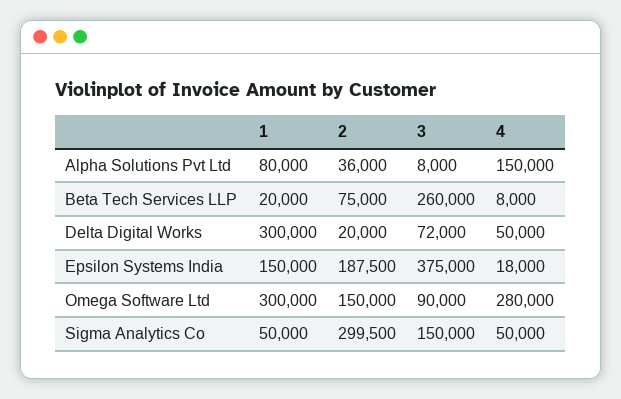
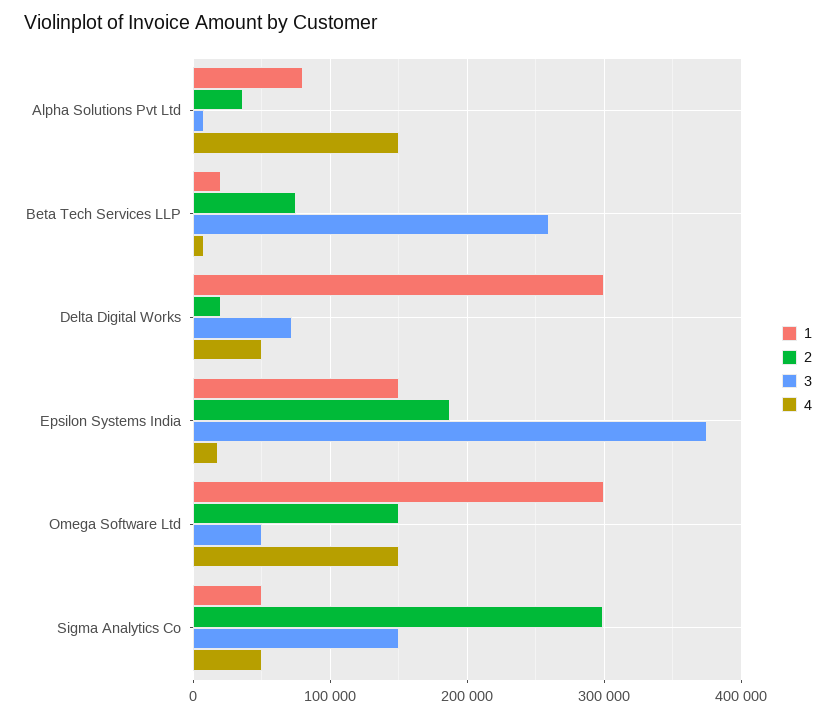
  {
    "1": {
      "Alpha Solutions Pvt Ltd": 80000,
      "Beta Tech Services LLP": 20000,
      "Delta Digital Works": 300000,
      "Epsilon Systems India": 150000,
      "Omega Software Ltd": 300000,
      "Sigma Analytics Co": 50000
    },
    "2": {
      "Alpha Solutions Pvt Ltd": 36000,
      "Beta Tech Services LLP": 75000,
      "Delta Digital Works": 20000,
      "Epsilon Systems India": 187500,
      "Omega Software Ltd": 150000,
      "Sigma Analytics Co": 299500
    },
    "3": {
      "Alpha Solutions Pvt Ltd": 8000,
      "Beta Tech Services LLP": 260000,
      "Delta Digital Works": 72000,
      "Epsilon Systems India": 375000,
-     "Omega Software Ltd": 90000,
+     "Omega Software Ltd": 50000,
      "Sigma Analytics Co": 150000
    },
    "4": {
      "Alpha Solutions Pvt Ltd": 150000,
      "Beta Tech Services LLP": 8000,
      "Delta Digital Works": 50000,
      "Epsilon Systems India": 18000,
-     "Omega Software Ltd": 280000,
+     "Omega Software Ltd": 150000,
      "Sigma Analytics Co": 50000
    }
  }

